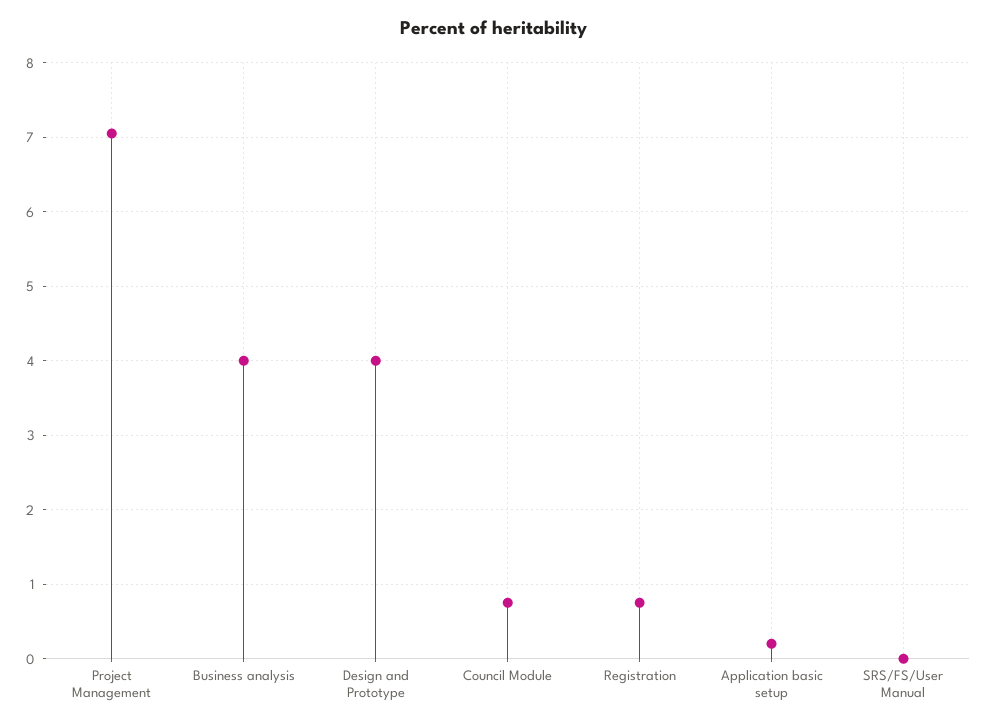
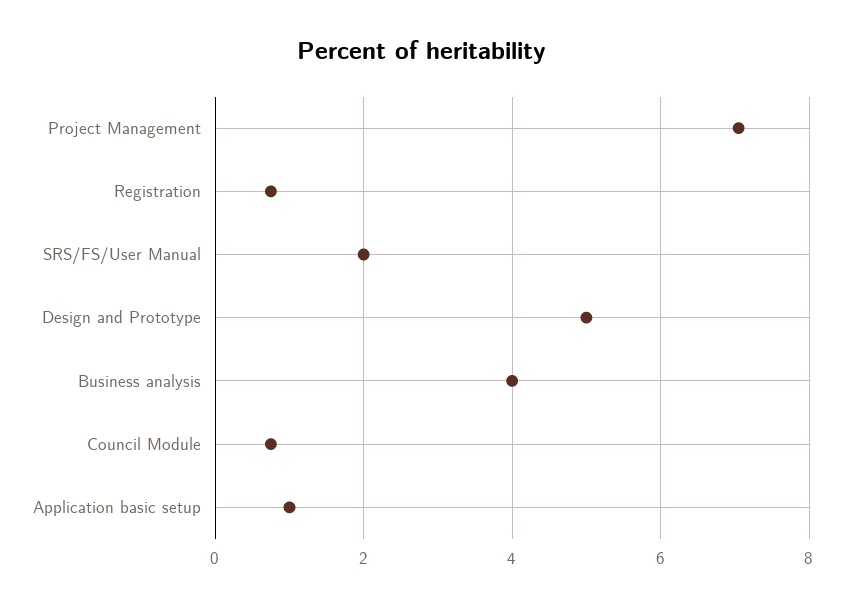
  {
    "Project Management": 7.1,
    "Business analysis": 4,
-   "Design and Prototype": 4,
+   "Design and Prototype": 5,
    "Council Module": 0.8,
    "Registration": 0.8,
-   "Application basic setup": 0.2,
+   "Application basic setup": 1,
-   "SRS/FS/User Manual": 0
+   "SRS/FS/User Manual": 2
  }

